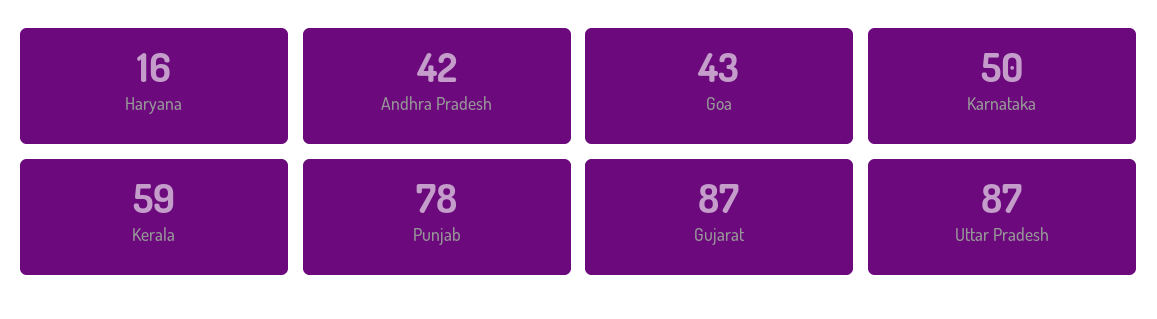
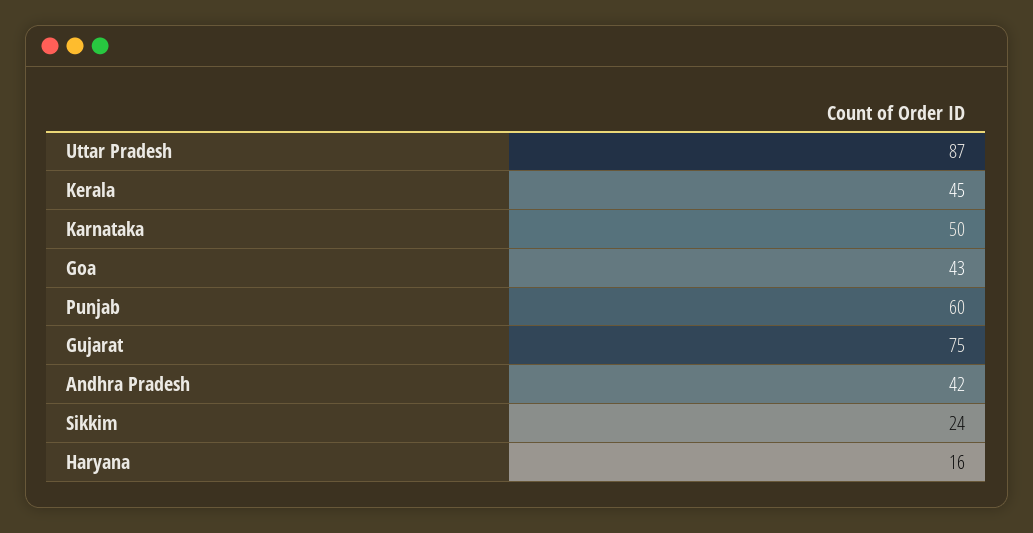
  {
    "Haryana": 16,
    "Andhra Pradesh": 42,
    "Goa": 43,
    "Karnataka": 50,
-   "Kerala": 59,
+   "Kerala": 45,
-   "Punjab": 78,
+   "Punjab": 60,
-   "Gujarat": 87,
+   "Gujarat": 75,
-   "Uttar Pradesh": 87
+   "Uttar Pradesh": 87,
+   "Sikkim": 24
  }

